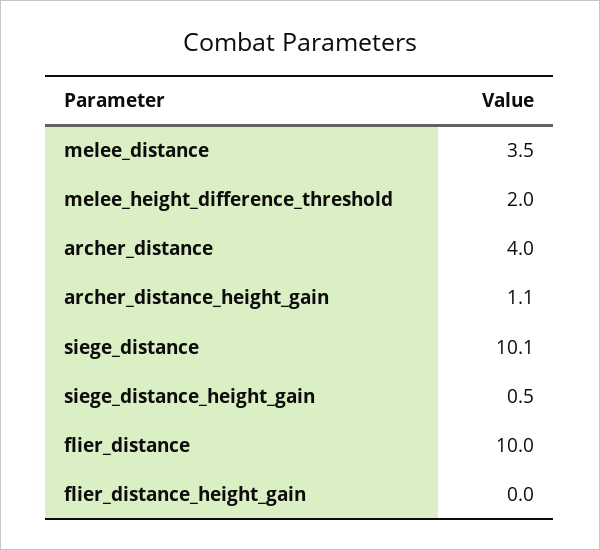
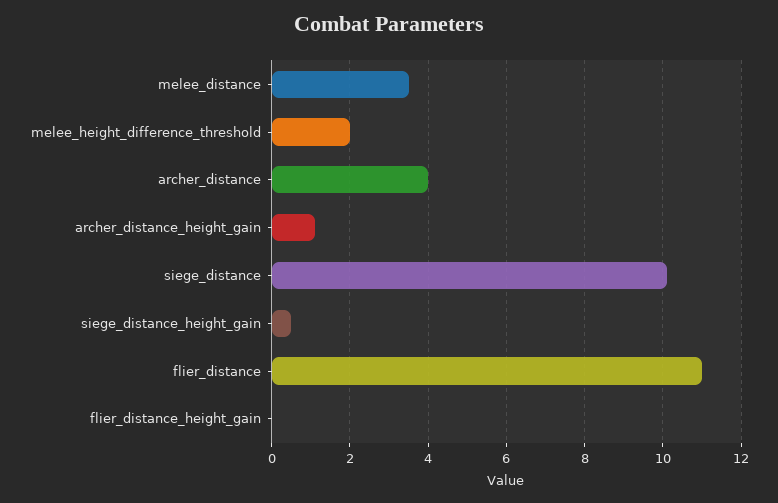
  {
    "melee_distance": 3.5,
    "melee_height_difference_threshold": 2,
    "archer_distance": 4,
    "archer_distance_height_gain": 1.1,
    "siege_distance": 10.1,
    "siege_distance_height_gain": 0.5,
-   "flier_distance": 10,
+   "flier_distance": 11,
    "flier_distance_height_gain": 0
  }

